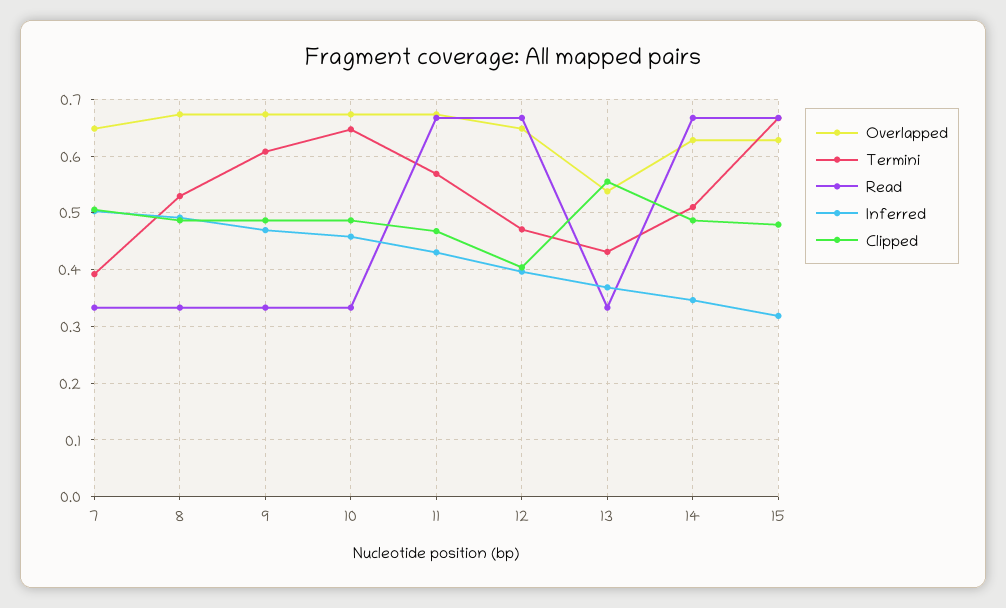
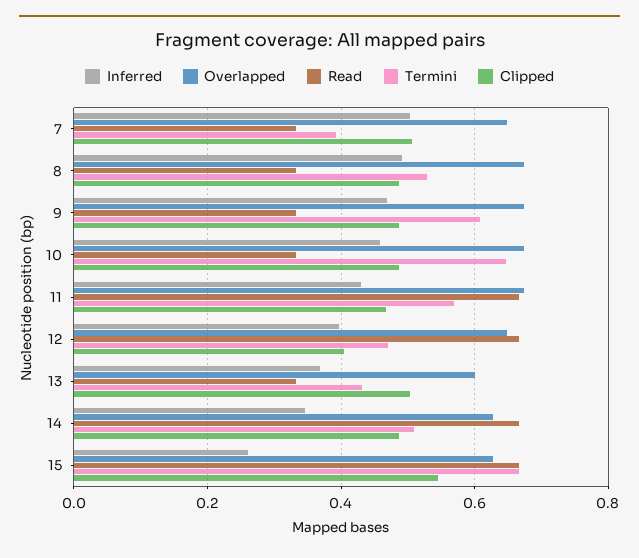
  {
    "Overlapped": {
      "7": 0.64,
      "8": 0.68,
      "9": 0.68,
      "10": 0.68,
      "11": 0.68,
      "12": 0.64,
-     "13": 0.54,
+     "13": 0.6,
      "14": 0.62,
      "15": 0.62
    },
    "Termini": {
      "7": 0.4,
      "8": 0.52,
      "9": 0.6,
      "10": 0.64,
      "11": 0.56,
      "12": 0.48,
      "13": 0.44,
      "14": 0.5,
      "15": 0.66
    },
    "Read": {
      "7": 0.34,
      "8": 0.34,
      "9": 0.34,
      "10": 0.34,
      "11": 0.66,
      "12": 0.66,
      "13": 0.34,
      "14": 0.66,
      "15": 0.66
    },
    "Inferred": {
      "7": 0.5,
      "8": 0.5,
      "9": 0.46,
      "10": 0.46,
      "11": 0.44,
      "12": 0.4,
      "13": 0.36,
      "14": 0.34,
-     "15": 0.32
+     "15": 0.26
    },
    "Clipped": {
      "7": 0.5,
      "8": 0.48,
      "9": 0.48,
      "10": 0.48,
      "11": 0.46,
      "12": 0.4,
-     "13": 0.56,
+     "13": 0.5,
      "14": 0.48,
-     "15": 0.48
+     "15": 0.54
    }
  }

